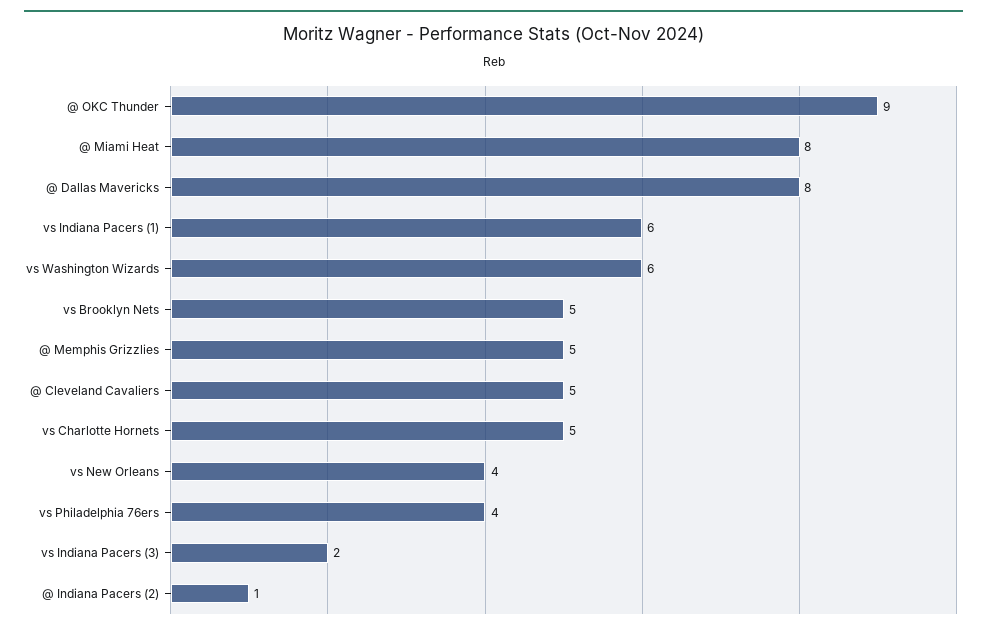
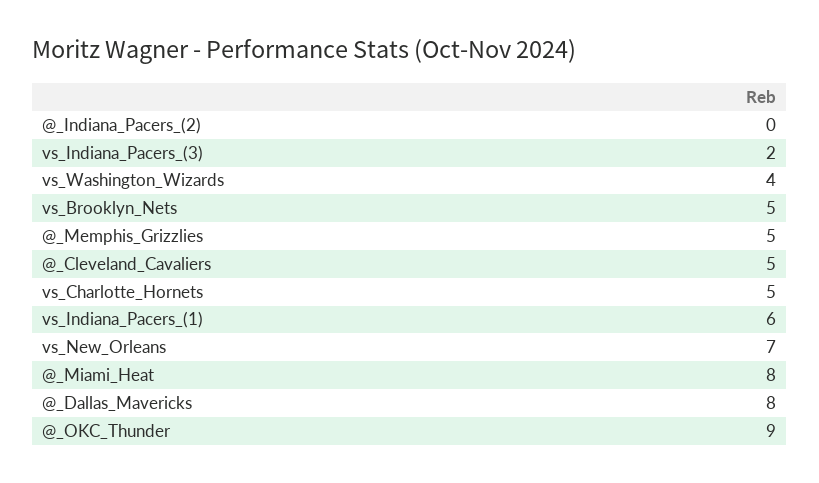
  {
    "@ OKC Thunder": 9,
    "@ Miami Heat": 8,
    "@ Dallas Mavericks": 8,
    "vs Indiana Pacers (1)": 6,
-   "vs Washington Wizards": 6,
+   "vs Washington Wizards": 4,
    "vs Brooklyn Nets": 5,
    "@ Memphis Grizzlies": 5,
    "@ Cleveland Cavaliers": 5,
    "vs Charlotte Hornets": 5,
-   "vs New Orleans": 4,
+   "vs New Orleans": 7,
-   "vs Philadelphia 76ers": 4,
    "vs Indiana Pacers (3)": 2,
-   "@ Indiana Pacers (2)": 1
+   "@ Indiana Pacers (2)": 0
  }

